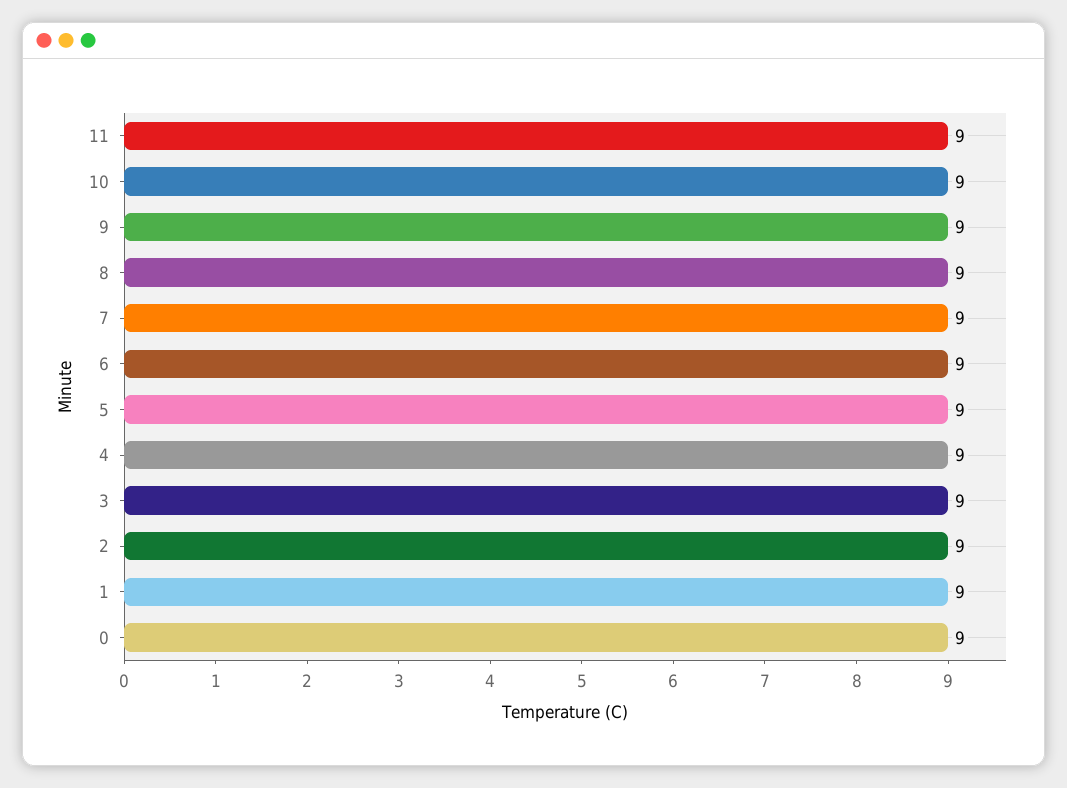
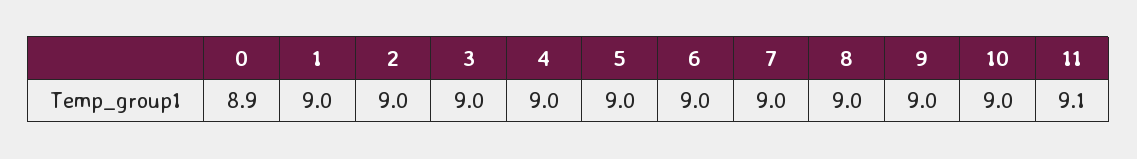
  {
-   "11": 9,
+   "11": 9.1,
    "10": 9,
    "9": 9,
    "8": 9,
    "7": 9,
    "6": 9,
    "5": 9,
    "4": 9,
    "3": 9,
    "2": 9,
    "1": 9,
-   "0": 9
+   "0": 8.9
  }

